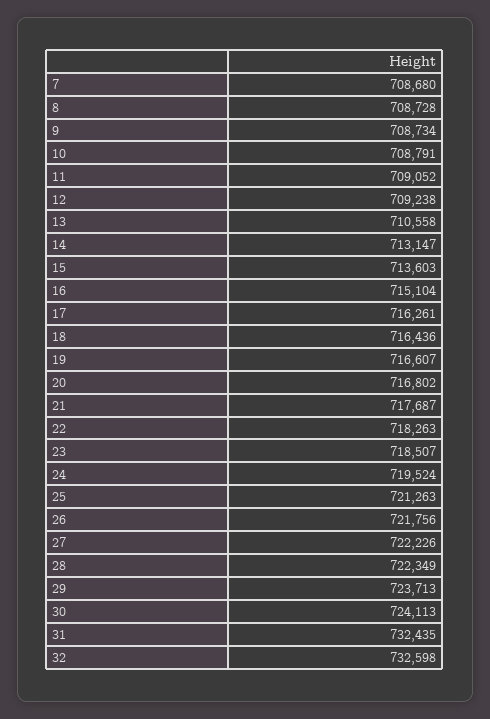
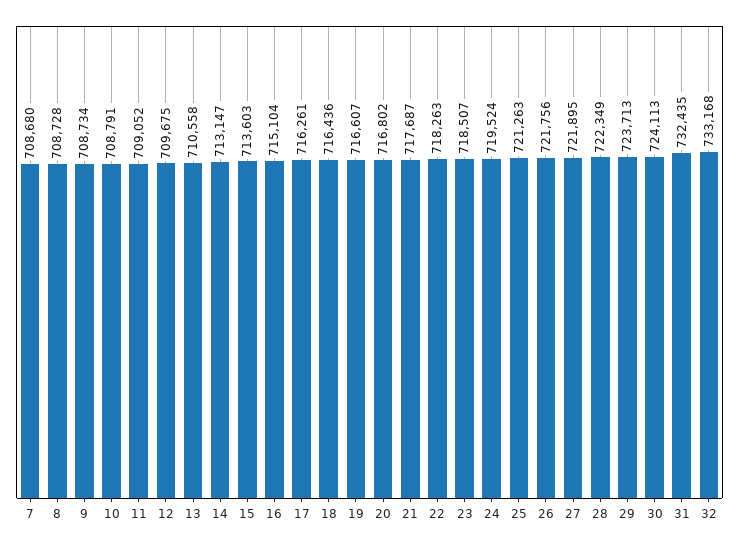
  {
    "7": 708680,
    "8": 708728,
    "9": 708734,
    "10": 708791,
    "11": 709052,
-   "12": 709238,
+   "12": 709675,
    "13": 710558,
    "14": 713147,
    "15": 713603,
    "16": 715104,
    "17": 716261,
    "18": 716436,
    "19": 716607,
    "20": 716802,
    "21": 717687,
    "22": 718263,
    "23": 718507,
    "24": 719524,
    "25": 721263,
    "26": 721756,
-   "27": 722226,
+   "27": 721895,
    "28": 722349,
    "29": 723713,
    "30": 724113,
    "31": 732435,
-   "32": 732598
+   "32": 733168
  }

